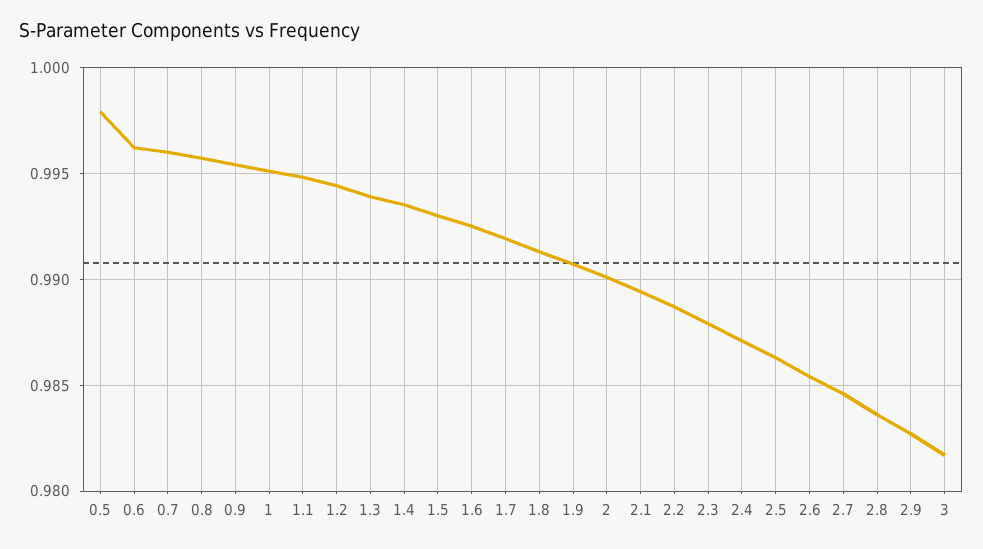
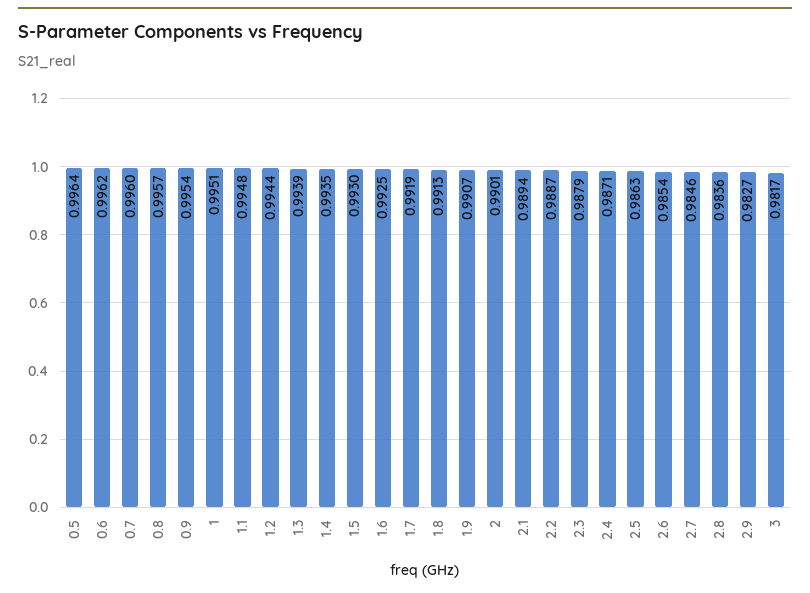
  {
-   "0.5": 0.998,
+   "0.5": 0.9964,
    "0.6": 0.9962,
    "0.7": 0.996,
    "0.8": 0.9957,
    "0.9": 0.9954,
    "1": 0.9951,
    "1.1": 0.9948,
    "1.2": 0.9944,
    "1.3": 0.9939,
    "1.4": 0.9935,
    "1.5": 0.993,
    "1.6": 0.9925,
    "1.7": 0.9919,
    "1.8": 0.9913,
    "1.9": 0.9907,
    "2": 0.9901,
    "2.1": 0.9894,
    "2.2": 0.9887,
    "2.3": 0.9879,
    "2.4": 0.9871,
    "2.5": 0.9863,
    "2.6": 0.9854,
    "2.7": 0.9846,
    "2.8": 0.9836,
    "2.9": 0.9827,
    "3": 0.9817
  }

